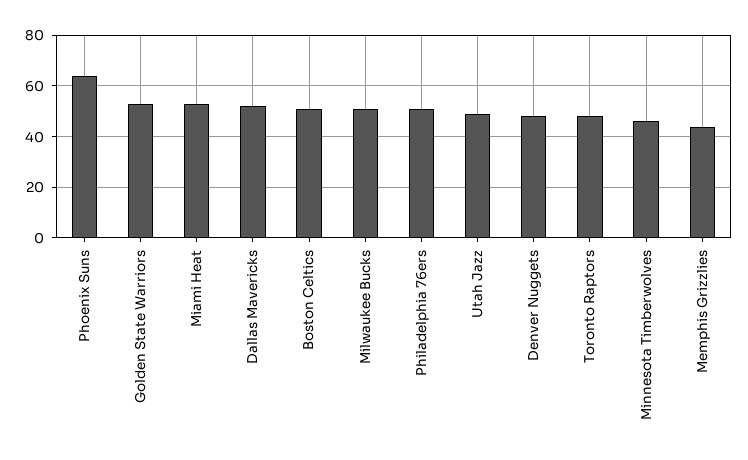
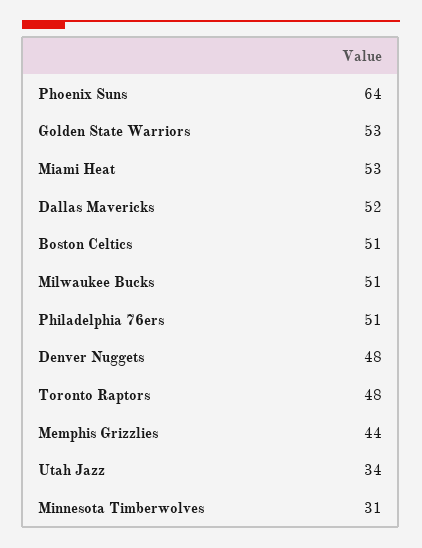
  {
    "Phoenix Suns": 64,
    "Golden State Warriors": 53,
    "Miami Heat": 53,
    "Dallas Mavericks": 52,
    "Boston Celtics": 51,
    "Milwaukee Bucks": 51,
    "Philadelphia 76ers": 51,
-   "Utah Jazz": 50,
+   "Utah Jazz": 34,
    "Denver Nuggets": 48,
    "Toronto Raptors": 48,
-   "Minnesota Timberwolves": 45,
+   "Minnesota Timberwolves": 31,
    "Memphis Grizzlies": 44
  }

